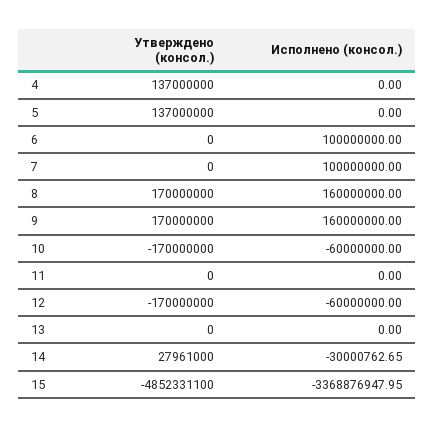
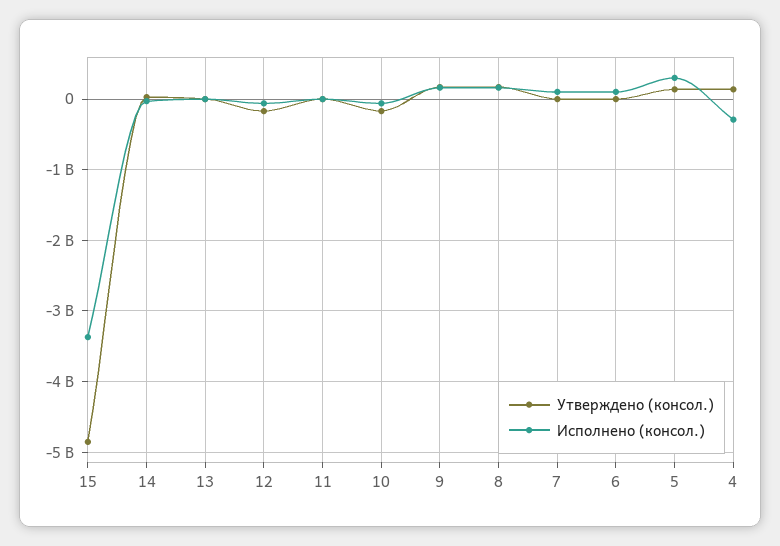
  {
    "Утверждено (консол.)": {
      "4": 137000000,
      "5": 137000000,
      "6": 0,
      "7": 0,
      "8": 170000000,
      "9": 170000000,
      "10": -170000000,
      "11": 0,
      "12": -170000000,
      "13": 0,
      "14": 27961000,
      "15": -4852331100
    },
    "Исполнено (консол.)": {
-     "4": 0,
+     "4": -300000000,
-     "5": 0,
+     "5": 300000000,
      "6": 100000000,
      "7": 100000000,
      "8": 160000000,
      "9": 160000000,
      "10": -60000000,
      "11": 0,
      "12": -60000000,
      "13": 0,
      "14": -30000762.65,
      "15": -3368876947.95
    }
  }

